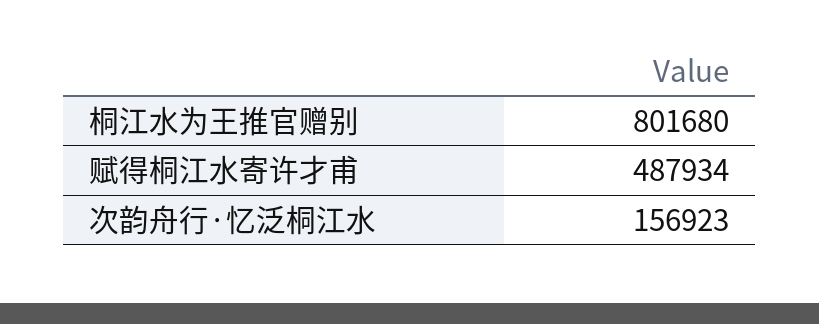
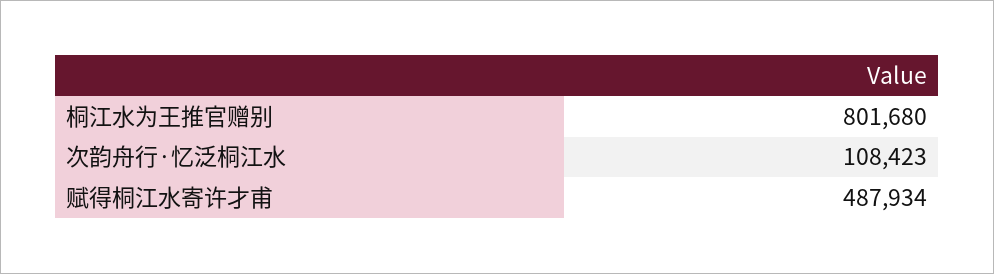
  {
    "桐江水为王推官赠别": 801680,
    "赋得桐江水寄许才甫": 487934,
-   "次韵舟行·忆泛桐江水": 156923
+   "次韵舟行·忆泛桐江水": 108423
  }

